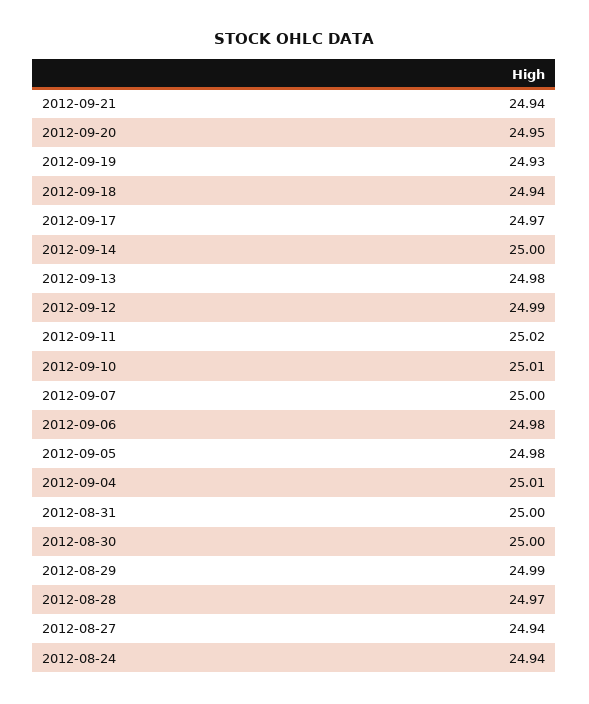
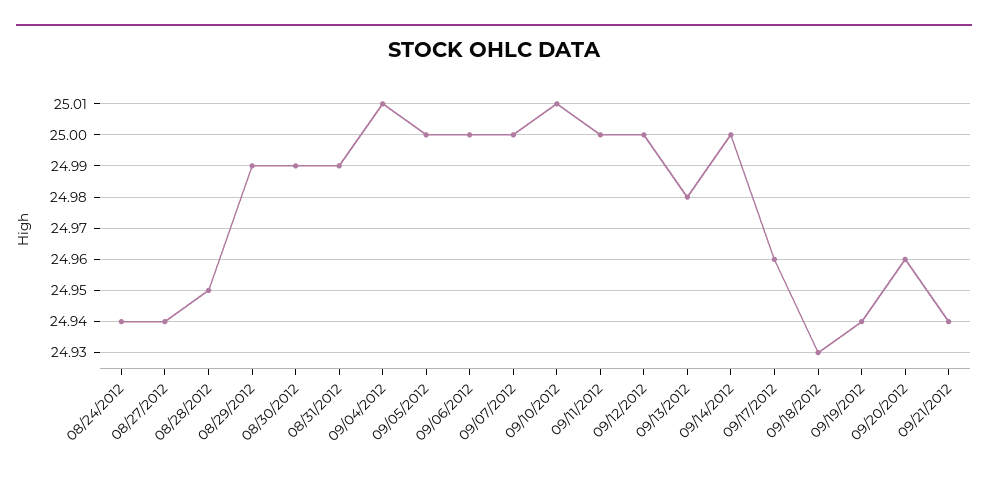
  {
    "2012-09-21": 24.94,
-   "2012-09-20": 24.95,
+   "2012-09-20": 24.96,
-   "2012-09-19": 24.93,
+   "2012-09-19": 24.94,
-   "2012-09-18": 24.94,
+   "2012-09-18": 24.93,
-   "2012-09-17": 24.97,
+   "2012-09-17": 24.96,
    "2012-09-14": 25,
    "2012-09-13": 24.98,
-   "2012-09-12": 24.99,
+   "2012-09-12": 25,
-   "2012-09-11": 25.02,
+   "2012-09-11": 25,
    "2012-09-10": 25.01,
    "2012-09-07": 25,
-   "2012-09-06": 24.98,
+   "2012-09-06": 25,
-   "2012-09-05": 24.98,
+   "2012-09-05": 25,
    "2012-09-04": 25.01,
-   "2012-08-31": 25,
+   "2012-08-31": 24.99,
-   "2012-08-30": 25,
+   "2012-08-30": 24.99,
    "2012-08-29": 24.99,
-   "2012-08-28": 24.97,
+   "2012-08-28": 24.95,
    "2012-08-27": 24.94,
    "2012-08-24": 24.94
  }

